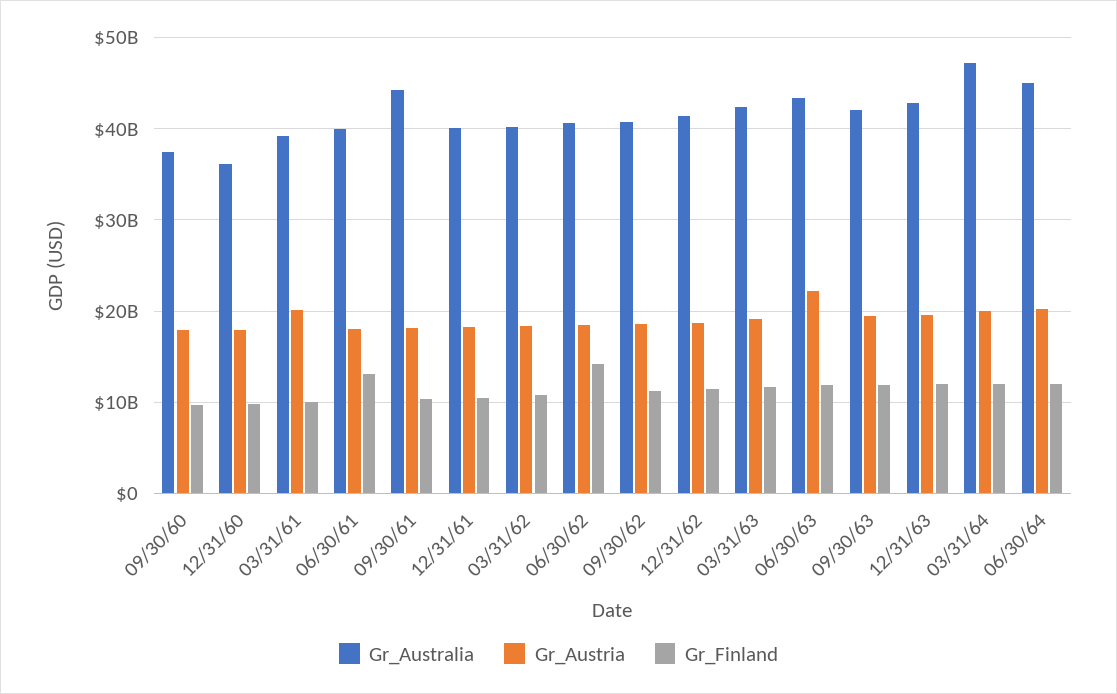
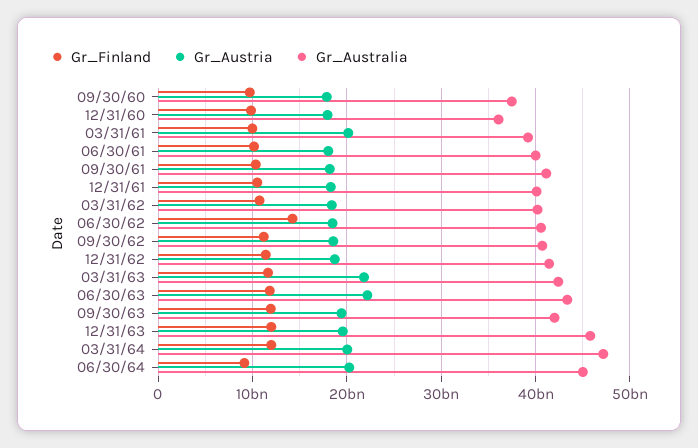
  {
    "Gr_Australia": {
      "09/30/60": 37000000000,
      "12/31/60": 36000000000,
      "03/31/61": 39000000000,
      "06/30/61": 40000000000,
-     "09/30/61": 44000000000,
+     "09/30/61": 41000000000,
      "12/31/61": 40000000000,
      "03/31/62": 40000000000,
      "06/30/62": 41000000000,
      "09/30/62": 41000000000,
      "12/31/62": 41000000000,
      "03/31/63": 42000000000,
      "06/30/63": 43000000000,
      "09/30/63": 42000000000,
-     "12/31/63": 43000000000,
+     "12/31/63": 46000000000,
      "03/31/64": 47000000000,
      "06/30/64": 45000000000
    },
    "Gr_Austria": {
      "09/30/60": 18000000000,
      "12/31/60": 18000000000,
      "03/31/61": 20000000000,
      "06/30/61": 18000000000,
      "09/30/61": 18000000000,
      "12/31/61": 18000000000,
      "03/31/62": 18000000000,
      "06/30/62": 18000000000,
      "09/30/62": 19000000000,
      "12/31/62": 19000000000,
-     "03/31/63": 19000000000,
+     "03/31/63": 22000000000,
      "06/30/63": 22000000000,
      "09/30/63": 19000000000,
      "12/31/63": 20000000000,
      "03/31/64": 20000000000,
      "06/30/64": 20000000000
    },
    "Gr_Finland": {
      "09/30/60": 10000000000,
      "12/31/60": 10000000000,
      "03/31/61": 10000000000,
-     "06/30/61": 13000000000,
+     "06/30/61": 10000000000,
      "09/30/61": 10000000000,
      "12/31/61": 11000000000,
      "03/31/62": 11000000000,
      "06/30/62": 14000000000,
      "09/30/62": 11000000000,
      "12/31/62": 11000000000,
      "03/31/63": 12000000000,
      "06/30/63": 12000000000,
      "09/30/63": 12000000000,
      "12/31/63": 12000000000,
      "03/31/64": 12000000000,
-     "06/30/64": 12000000000
+     "06/30/64": 9000000000
    }
  }

